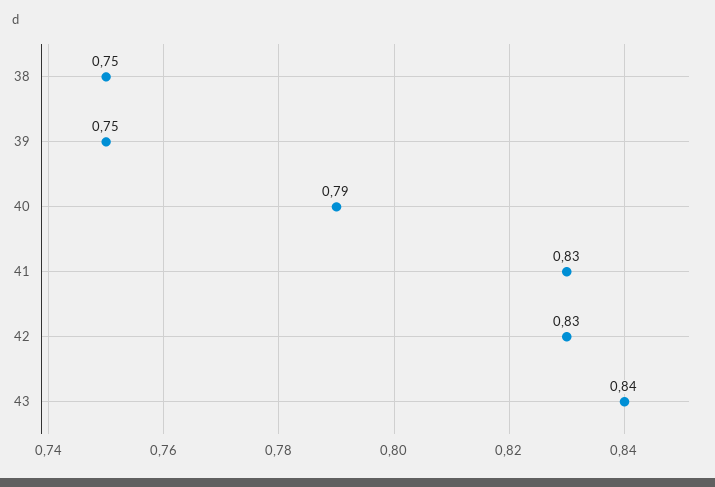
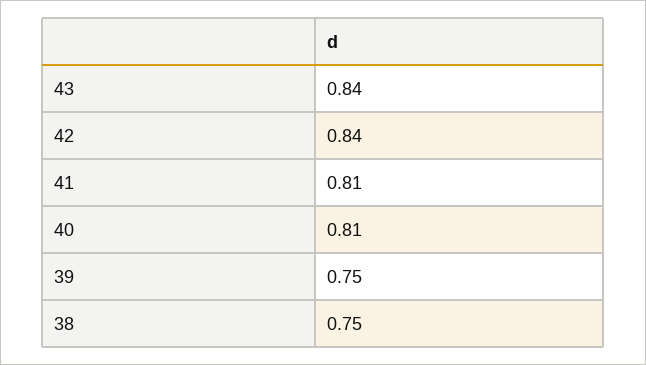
  {
    "38": 0.75,
    "39": 0.75,
-   "40": 0.79,
+   "40": 0.81,
-   "41": 0.83,
+   "41": 0.81,
-   "42": 0.83,
+   "42": 0.84,
    "43": 0.84
  }

